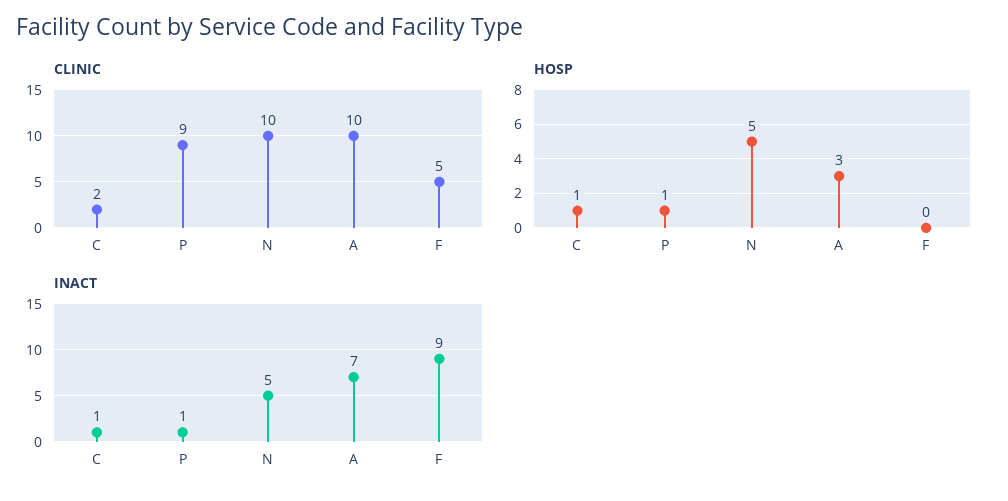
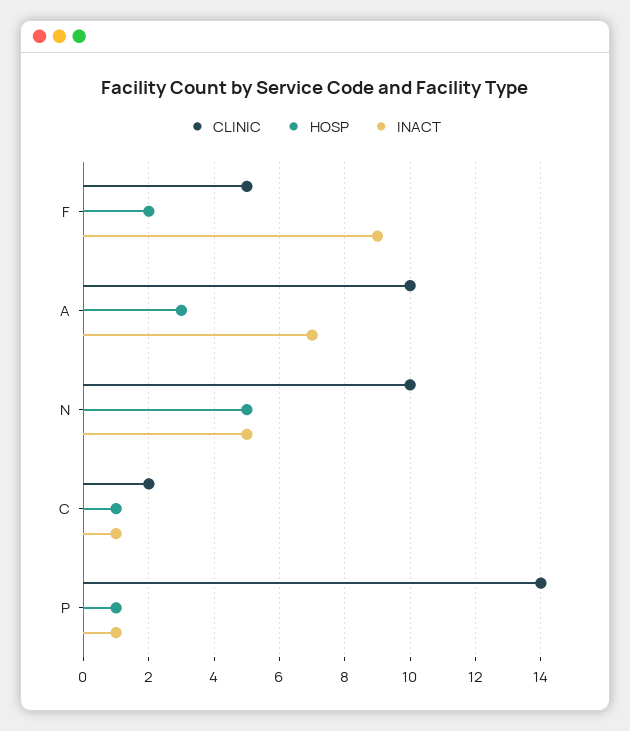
  {
    "CLINIC": {
      "C": 2,
-     "P": 9,
+     "P": 14,
      "N": 10,
      "A": 10,
      "F": 5
    },
    "HOSP": {
      "C": 1,
      "P": 1,
      "N": 5,
      "A": 3,
-     "F": 0
+     "F": 2
    },
    "INACT": {
      "C": 1,
      "P": 1,
      "N": 5,
      "A": 7,
      "F": 9
    }
  }

